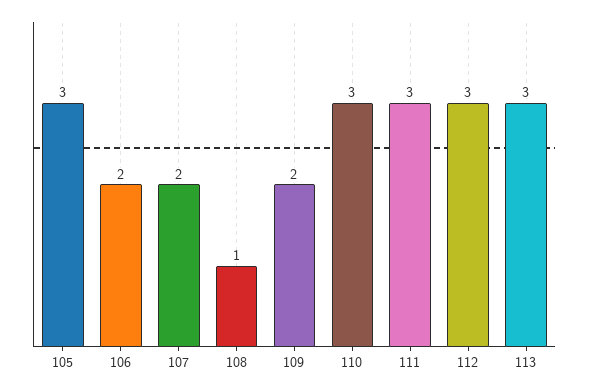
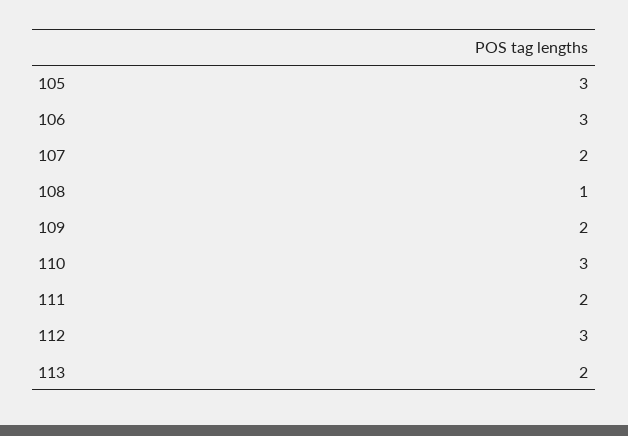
  {
    "105": 3,
-   "106": 2,
+   "106": 3,
    "107": 2,
    "108": 1,
    "109": 2,
    "110": 3,
-   "111": 3,
+   "111": 2,
    "112": 3,
-   "113": 3
+   "113": 2
  }

